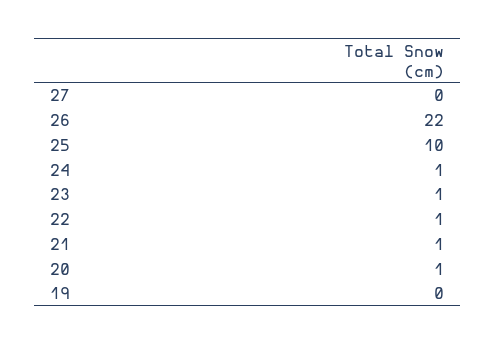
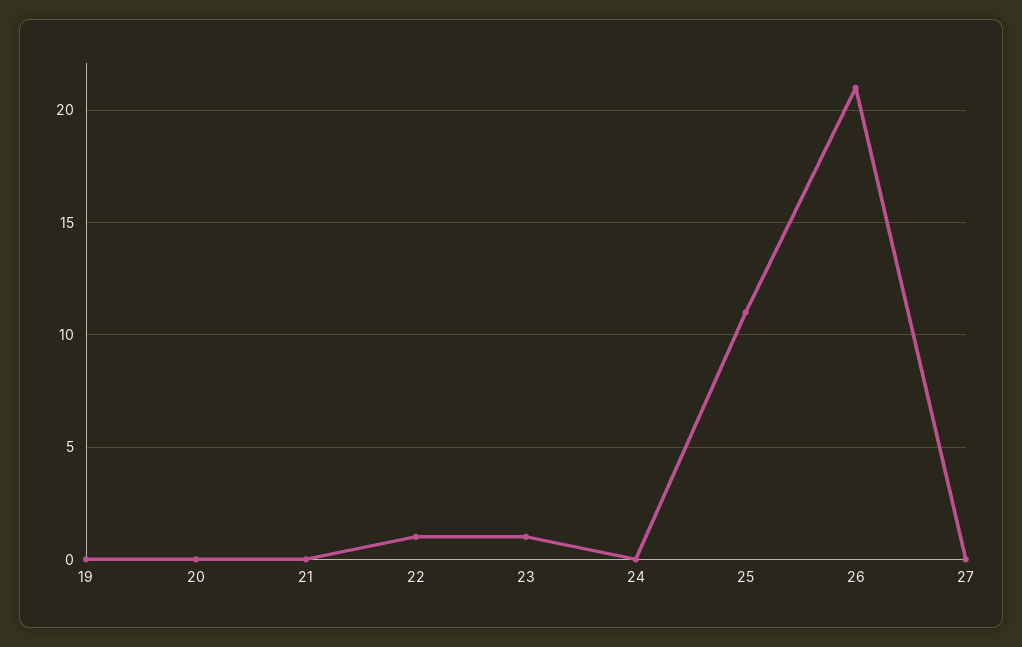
  {
    "27": 0,
-   "26": 22,
+   "26": 21,
-   "25": 10,
+   "25": 11,
-   "24": 1,
+   "24": 0,
    "23": 1,
    "22": 1,
-   "21": 1,
+   "21": 0,
-   "20": 1,
+   "20": 0,
    "19": 0
  }

